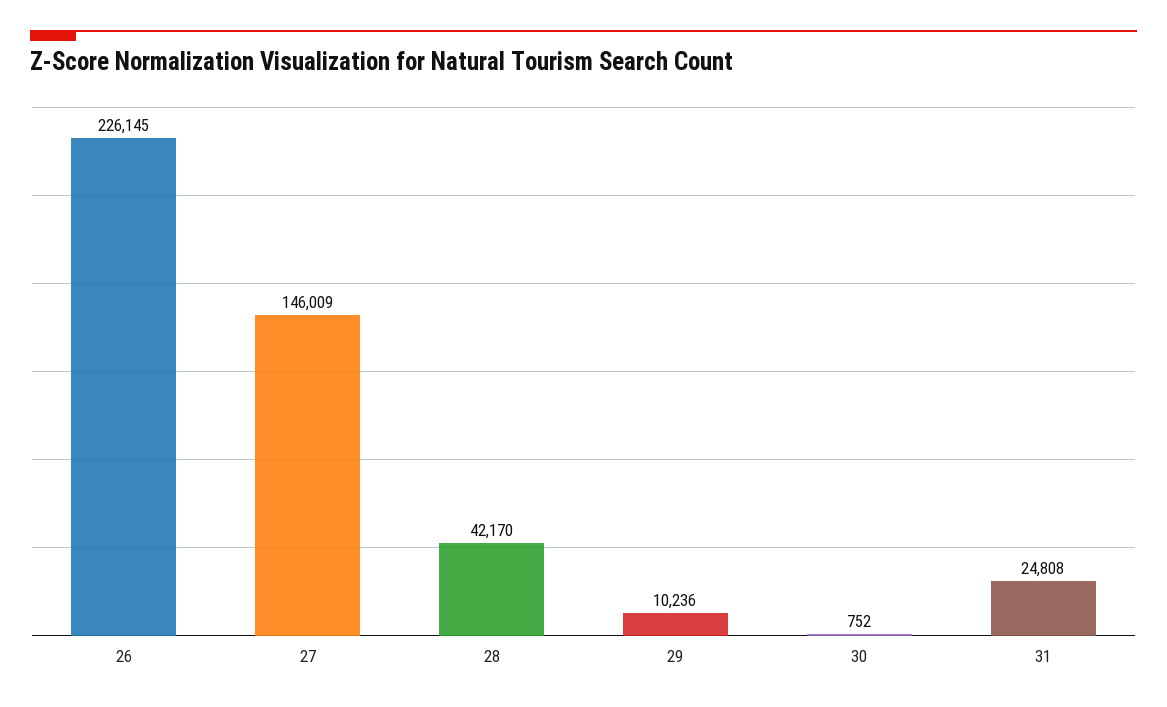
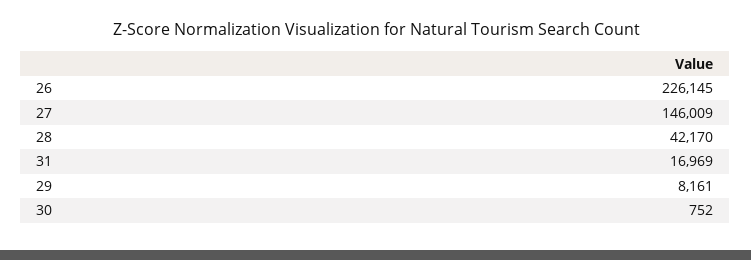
  {
    "26": 226145,
    "27": 146009,
    "28": 42170,
-   "29": 10236,
+   "29": 8161,
    "30": 752,
-   "31": 24808
+   "31": 16969
  }

